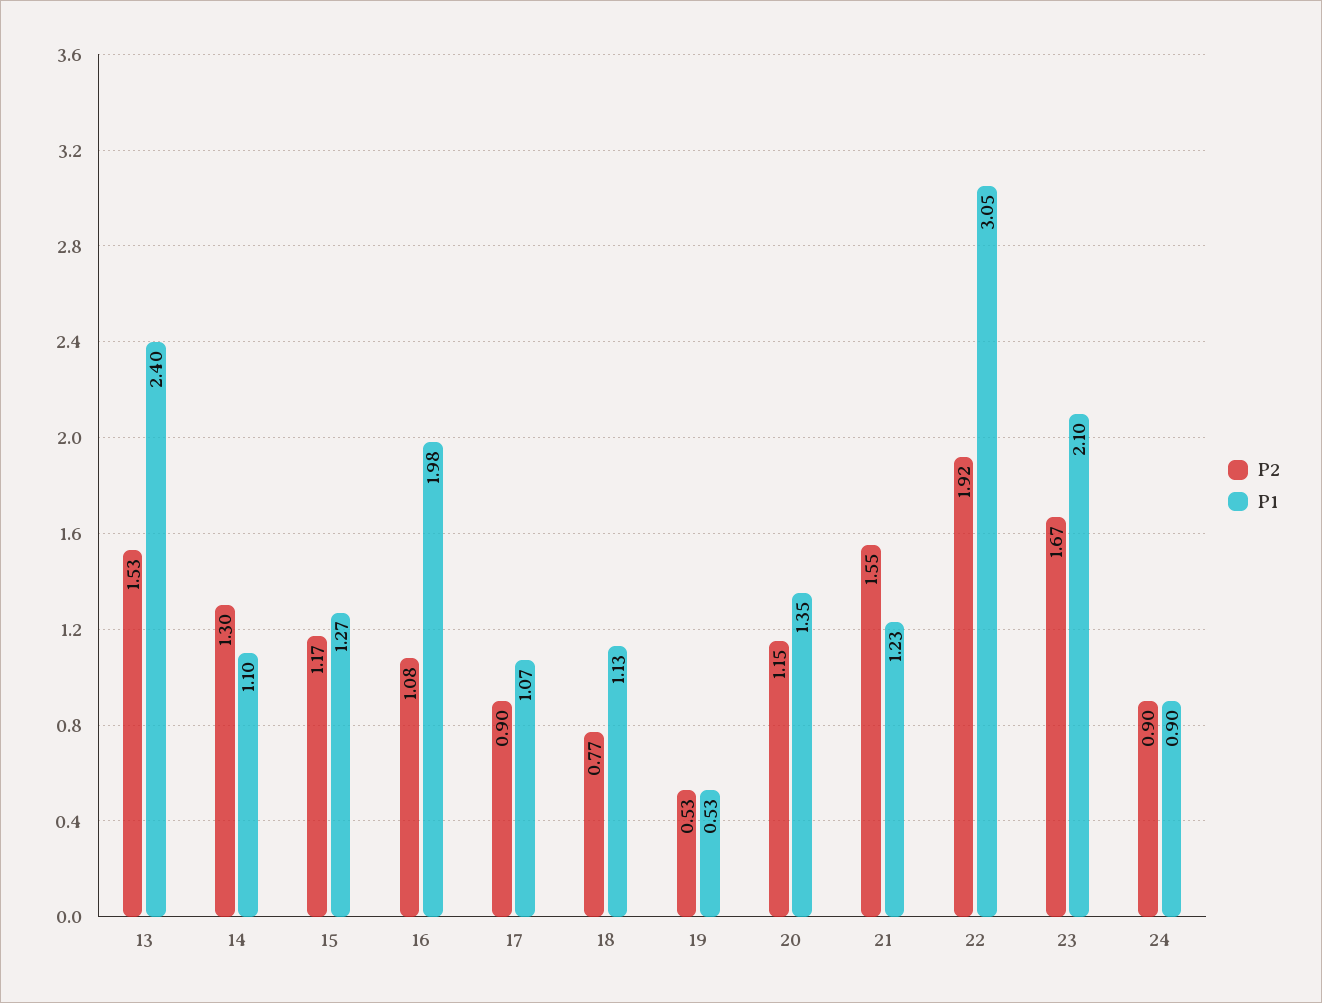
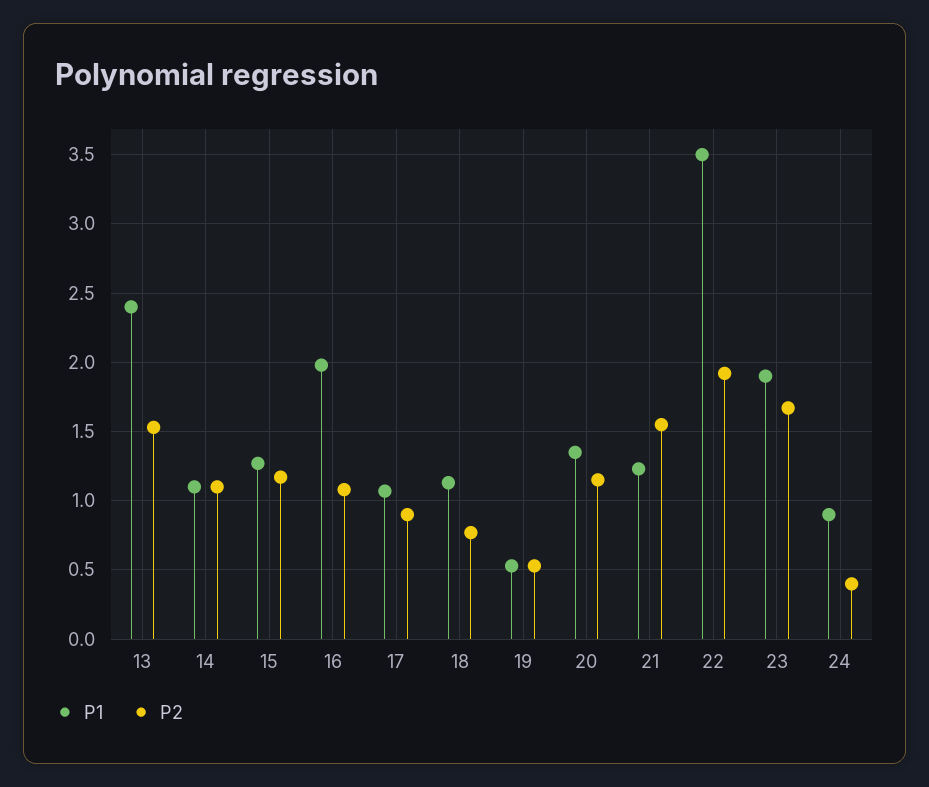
  {
    "P2": {
      "13": 1.53,
-     "14": 1.3,
+     "14": 1.1,
      "15": 1.17,
      "16": 1.08,
      "17": 0.9,
      "18": 0.77,
      "19": 0.53,
      "20": 1.15,
      "21": 1.55,
      "22": 1.92,
      "23": 1.67,
-     "24": 0.9
+     "24": 0.4
    },
    "P1": {
      "13": 2.4,
      "14": 1.1,
      "15": 1.27,
      "16": 1.98,
      "17": 1.07,
      "18": 1.13,
      "19": 0.53,
      "20": 1.35,
      "21": 1.23,
-     "22": 3.05,
+     "22": 3.5,
-     "23": 2.1,
+     "23": 1.9,
      "24": 0.9
    }
  }

